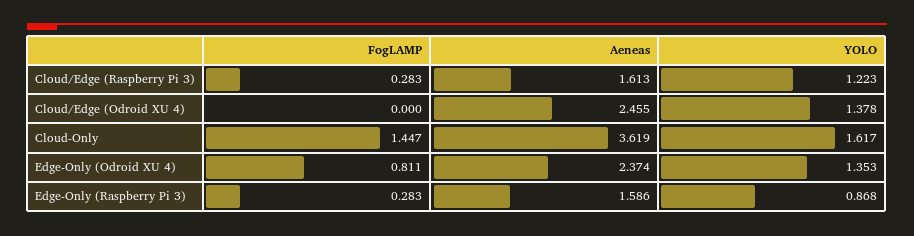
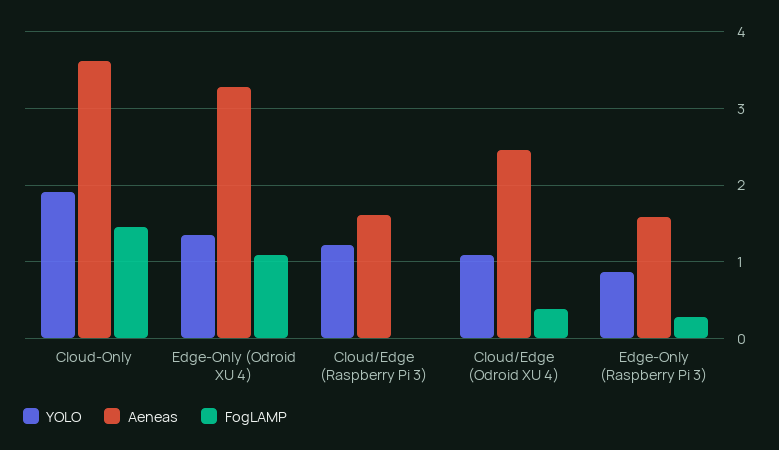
  {
    "FogLAMP": {
-     "Cloud/Edge (Raspberry Pi 3)": 0.283,
+     "Cloud/Edge (Raspberry Pi 3)": 0,
-     "Cloud/Edge (Odroid XU 4)": 0,
+     "Cloud/Edge (Odroid XU 4)": 0.4,
      "Cloud-Only": 1.447,
-     "Edge-Only (Odroid XU 4)": 0.811,
+     "Edge-Only (Odroid XU 4)": 1.1,
      "Edge-Only (Raspberry Pi 3)": 0.283
    },
    "Aeneas": {
      "Cloud/Edge (Raspberry Pi 3)": 1.613,
      "Cloud/Edge (Odroid XU 4)": 2.455,
      "Cloud-Only": 3.619,
-     "Edge-Only (Odroid XU 4)": 2.374,
+     "Edge-Only (Odroid XU 4)": 3.3,
      "Edge-Only (Raspberry Pi 3)": 1.586
    },
    "YOLO": {
      "Cloud/Edge (Raspberry Pi 3)": 1.223,
-     "Cloud/Edge (Odroid XU 4)": 1.378,
+     "Cloud/Edge (Odroid XU 4)": 1.1,
-     "Cloud-Only": 1.617,
+     "Cloud-Only": 1.9,
      "Edge-Only (Odroid XU 4)": 1.353,
      "Edge-Only (Raspberry Pi 3)": 0.868
    }
  }

